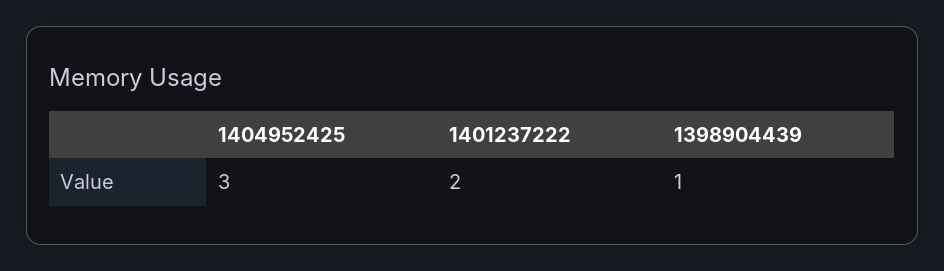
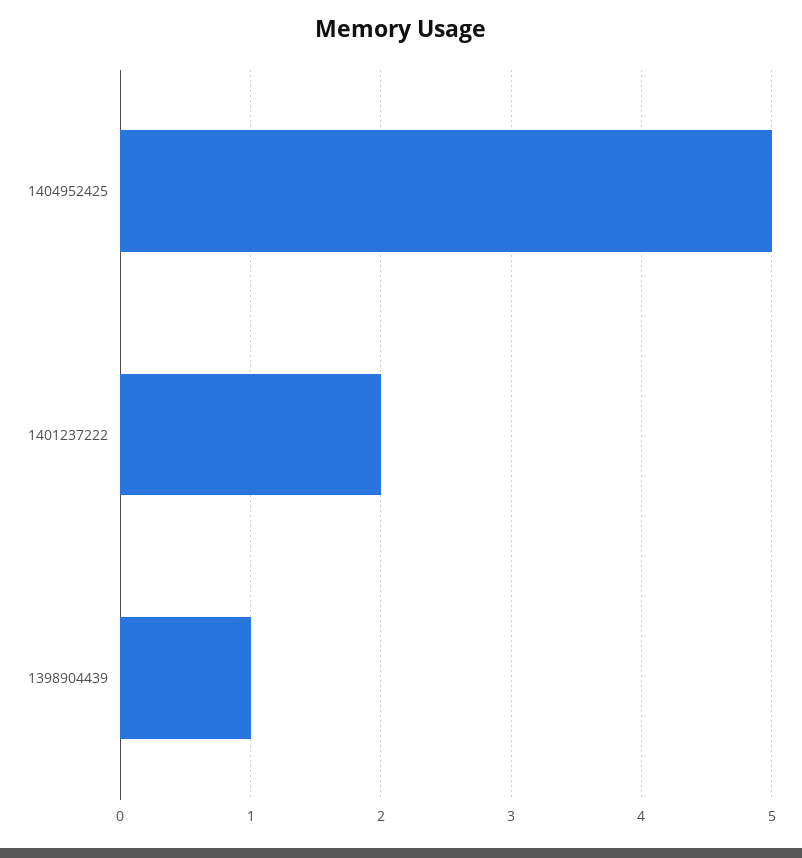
  {
-   "1404952425": 3,
+   "1404952425": 5,
    "1401237222": 2,
    "1398904439": 1
  }

